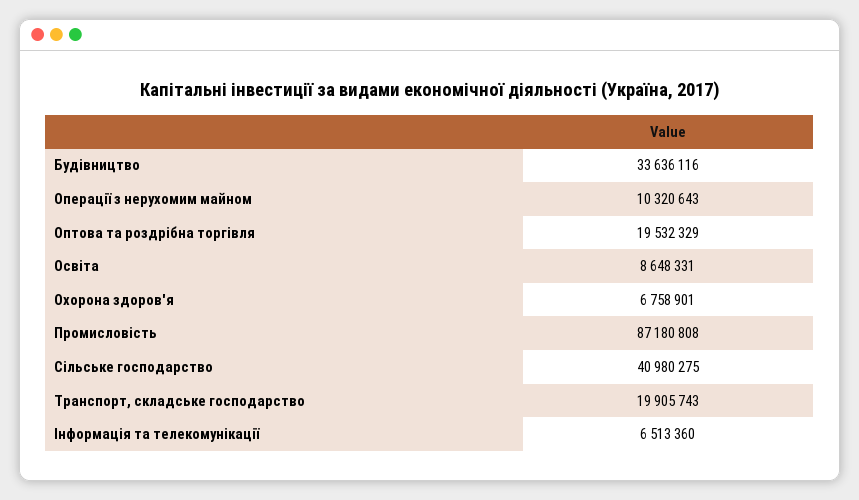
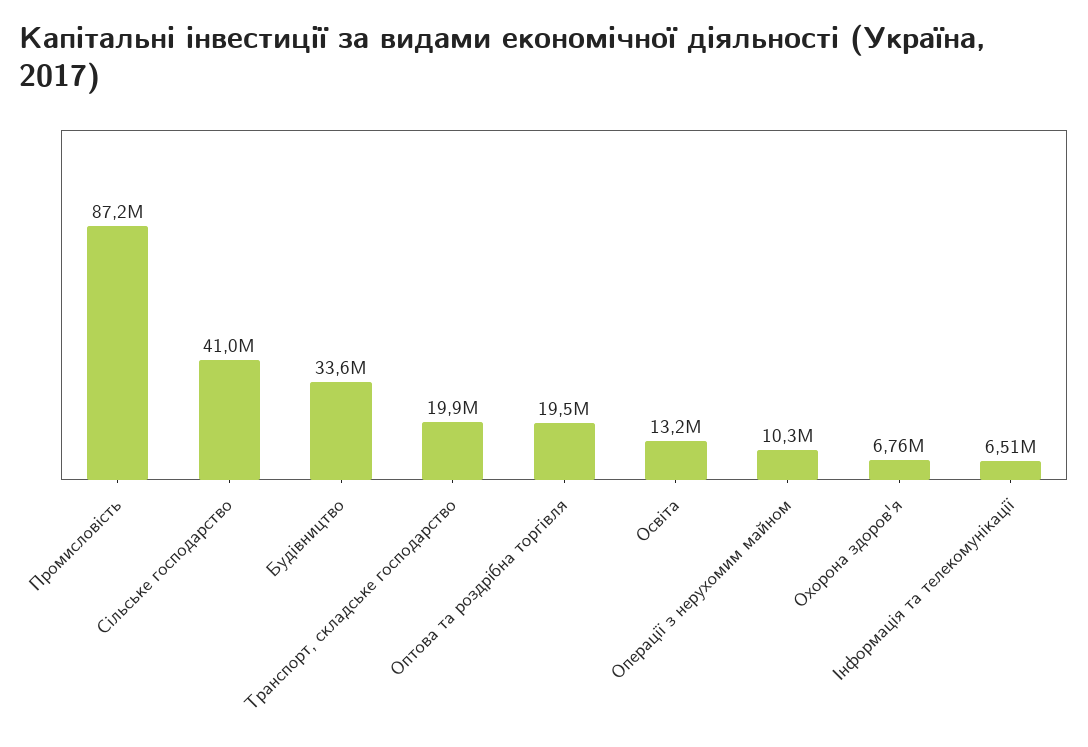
  {
    "Будівництво": 33636116,
    "Операції з нерухомим майном": 10320643,
    "Оптова та роздрібна торгівля": 19532329,
-   "Освіта": 8648331,
+   "Освіта": 13200000,
    "Охорона здоров'я": 6758901,
    "Промисловість": 87180808,
    "Сільське господарство": 40980275,
    "Транспорт, складське господарство": 19905743,
    "Інформація та телекомунікації": 6513360
  }

